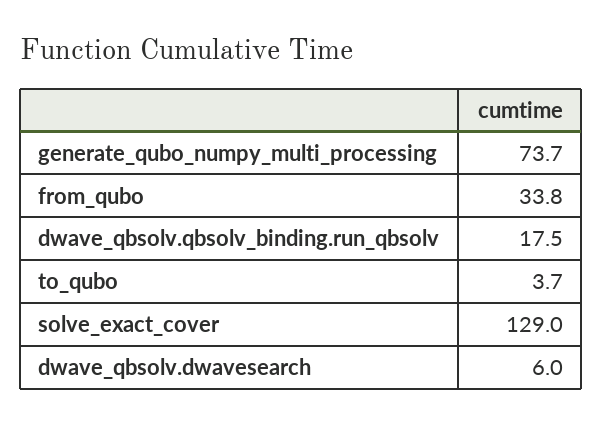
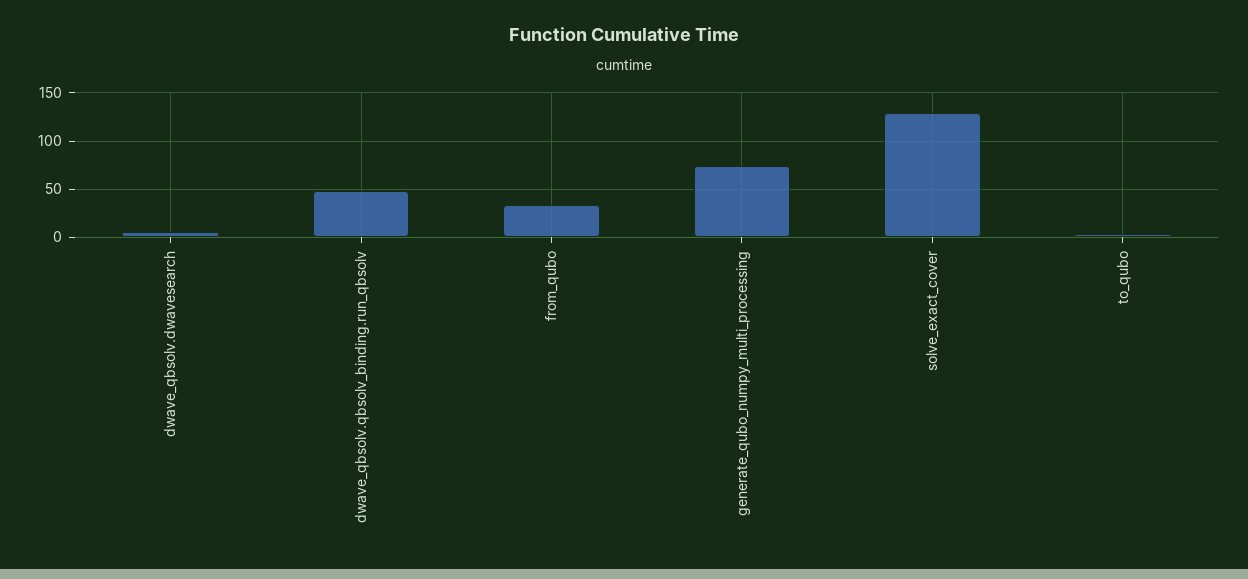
  {
    "generate_qubo_numpy_multi_processing": 73.7,
    "from_qubo": 33.8,
-   "dwave_qbsolv.qbsolv_binding.run_qbsolv": 17.5,
+   "dwave_qbsolv.qbsolv_binding.run_qbsolv": 50,
    "to_qubo": 3.7,
    "solve_exact_cover": 129,
    "dwave_qbsolv.dwavesearch": 6
  }

